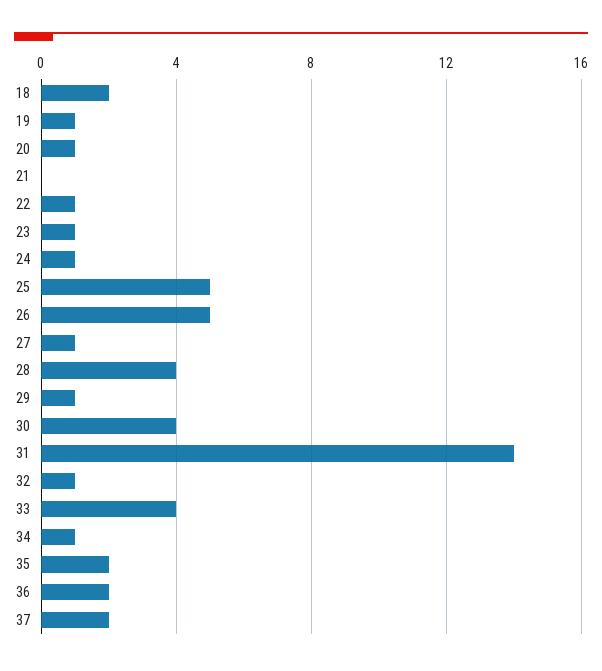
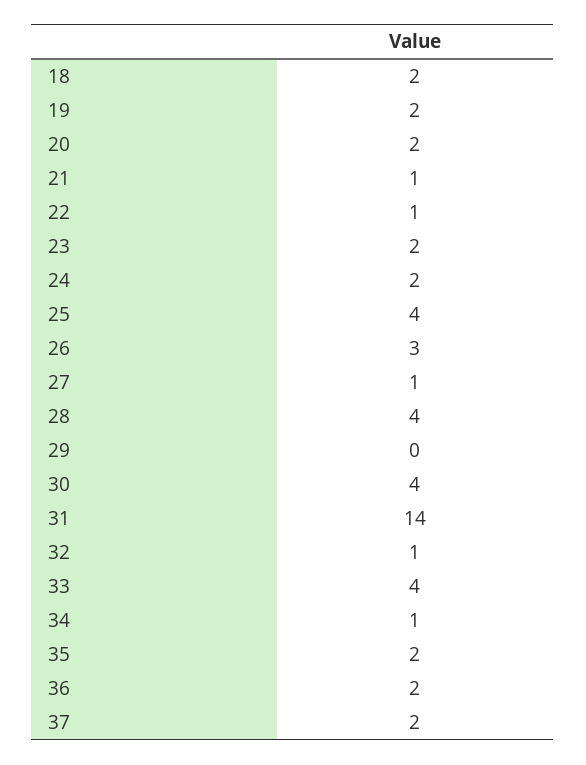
  {
    "18": 2,
-   "19": 1,
+   "19": 2,
-   "20": 1,
+   "20": 2,
-   "21": 0,
+   "21": 1,
    "22": 1,
-   "23": 1,
+   "23": 2,
-   "24": 1,
+   "24": 2,
-   "25": 5,
+   "25": 4,
-   "26": 5,
+   "26": 3,
    "27": 1,
    "28": 4,
-   "29": 1,
+   "29": 0,
    "30": 4,
    "31": 14,
    "32": 1,
    "33": 4,
    "34": 1,
    "35": 2,
    "36": 2,
    "37": 2
  }

